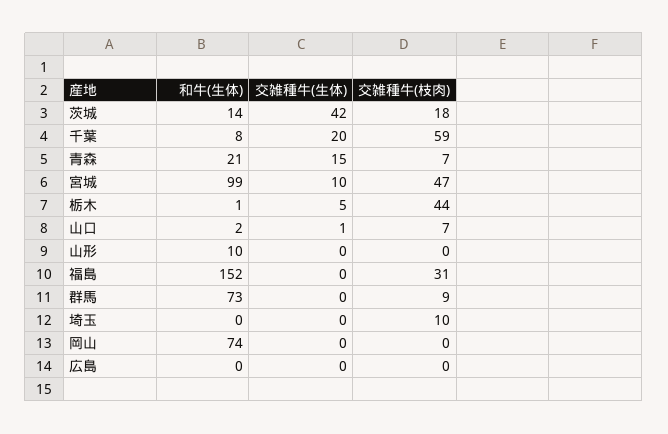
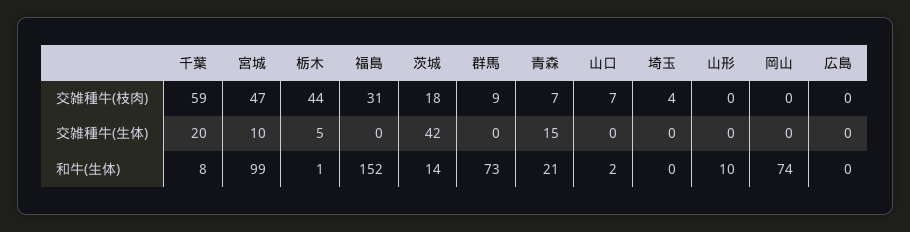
  {
    "和牛(生体)": {
      "茨城": 14,
      "千葉": 8,
      "青森": 21,
      "宮城": 99,
      "栃木": 1,
      "山口": 2,
      "山形": 10,
      "福島": 152,
      "群馬": 73,
      "埼玉": 0,
      "岡山": 74,
      "広島": 0
    },
    "交雑種牛(生体)": {
      "茨城": 42,
      "千葉": 20,
      "青森": 15,
      "宮城": 10,
      "栃木": 5,
-     "山口": 1,
+     "山口": 0,
      "山形": 0,
      "福島": 0,
      "群馬": 0,
      "埼玉": 0,
      "岡山": 0,
      "広島": 0
    },
    "交雑種牛(枝肉)": {
      "茨城": 18,
      "千葉": 59,
      "青森": 7,
      "宮城": 47,
      "栃木": 44,
      "山口": 7,
      "山形": 0,
      "福島": 31,
      "群馬": 9,
-     "埼玉": 10,
+     "埼玉": 4,
      "岡山": 0,
      "広島": 0
    }
  }

